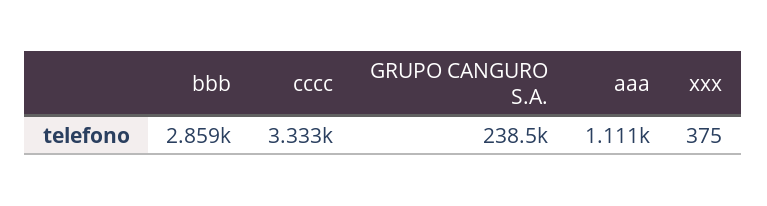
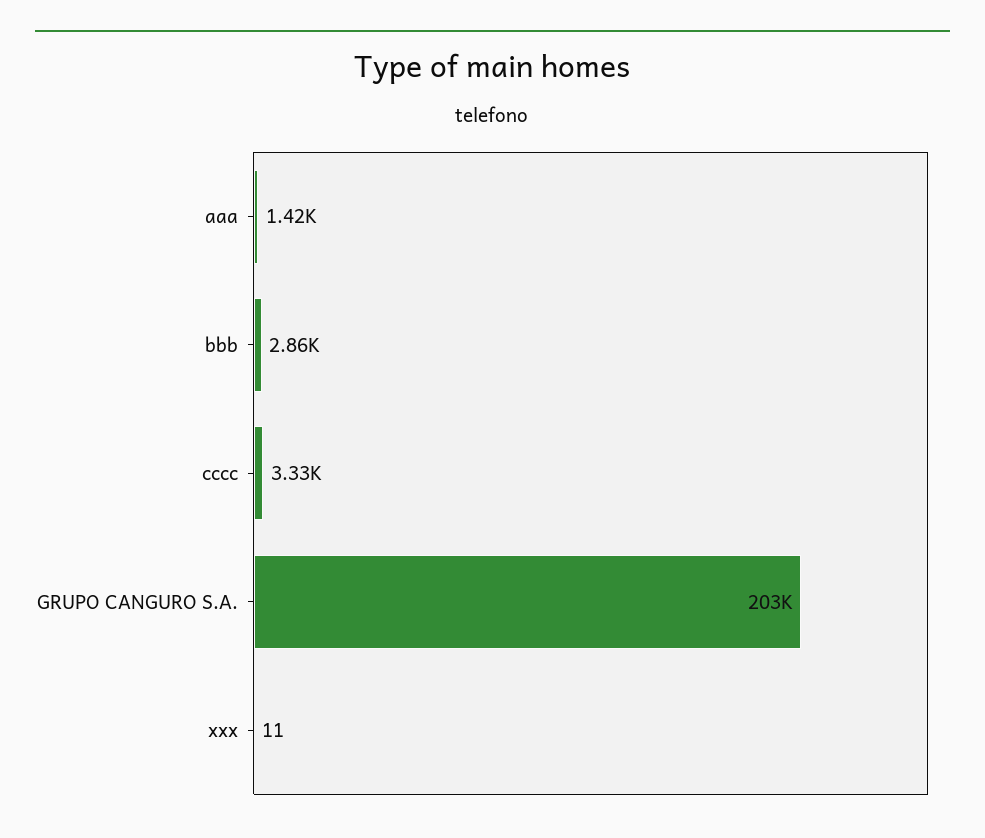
  {
    "bbb": 2859,
    "cccc": 3333,
-   "GRUPO CANGURO S.A.": 238500,
+   "GRUPO CANGURO S.A.": 203000,
-   "aaa": 1111,
+   "aaa": 1420,
-   "xxx": 375
+   "xxx": 11
  }

